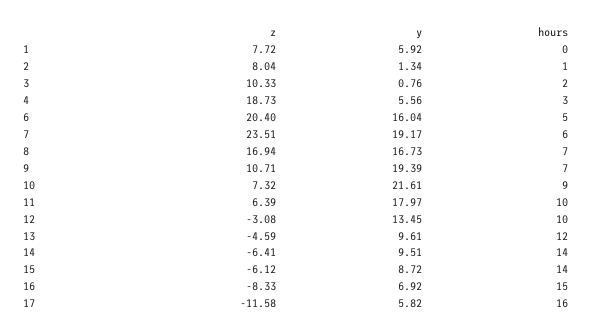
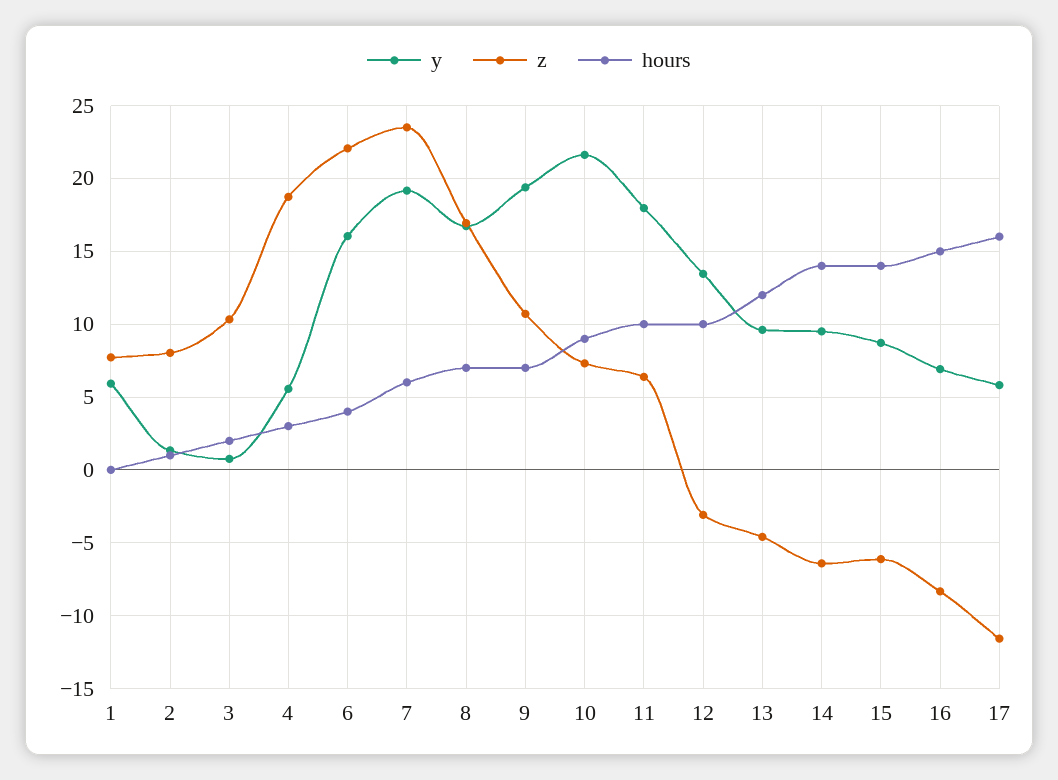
  {
    "z": {
      "1": 7.72,
      "2": 8.04,
      "3": 10.33,
      "4": 18.73,
-     "6": 20.4,
+     "6": 22,
      "7": 23.51,
      "8": 16.94,
      "9": 10.71,
      "10": 7.32,
      "11": 6.39,
      "12": -3.08,
      "13": -4.59,
      "14": -6.41,
      "15": -6.12,
      "16": -8.33,
      "17": -11.58
    },
    "y": {
      "1": 5.92,
      "2": 1.34,
      "3": 0.76,
      "4": 5.56,
      "6": 16.04,
      "7": 19.17,
      "8": 16.73,
      "9": 19.39,
      "10": 21.61,
      "11": 17.97,
      "12": 13.45,
      "13": 9.61,
      "14": 9.51,
      "15": 8.72,
      "16": 6.92,
      "17": 5.82
    },
    "hours": {
      "1": 0,
      "2": 1,
      "3": 2,
      "4": 3,
-     "6": 5,
+     "6": 4,
      "7": 6,
      "8": 7,
      "9": 7,
      "10": 9,
      "11": 10,
      "12": 10,
      "13": 12,
      "14": 14,
      "15": 14,
      "16": 15,
      "17": 16
    }
  }

